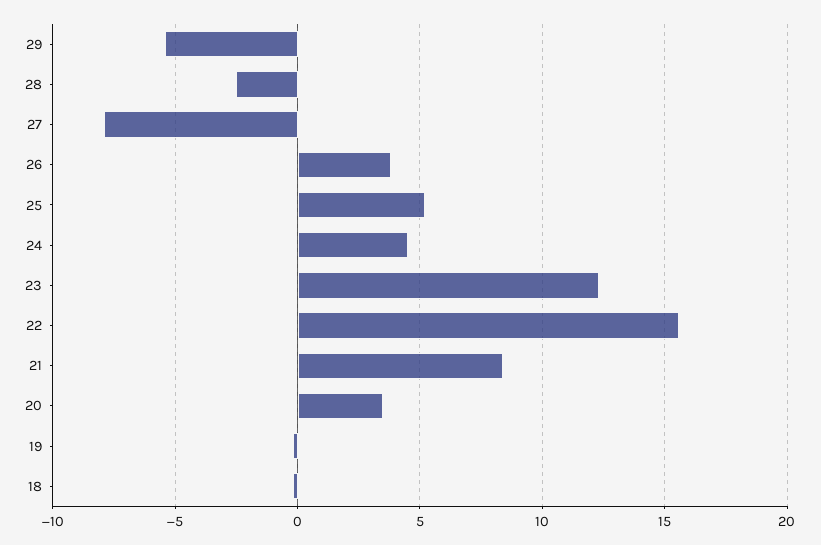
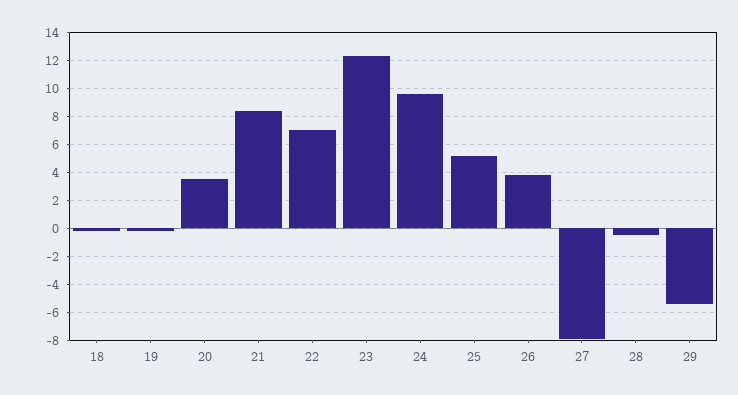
  {
    "29": -5.5,
-   "28": -2.5,
+   "28": -0.5,
    "27": -8,
    "26": 4,
    "25": 5,
-   "24": 4.5,
+   "24": 9.5,
    "23": 12.5,
-   "22": 15.5,
+   "22": 7,
    "21": 8.5,
    "20": 3.5,
    "19": 0,
    "18": 0
  }

